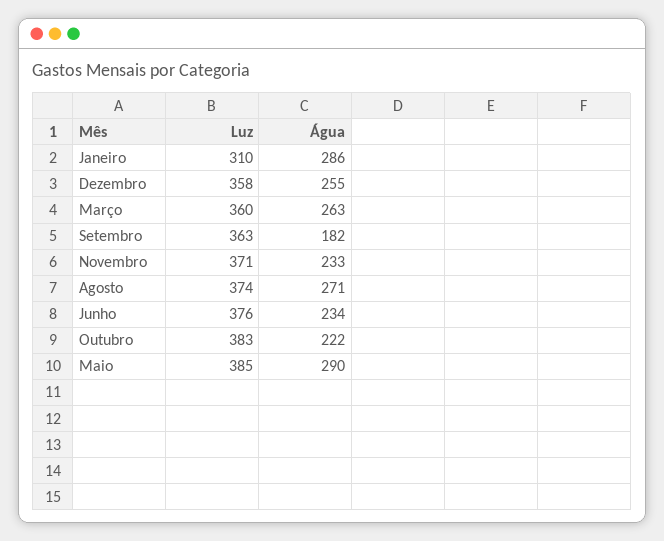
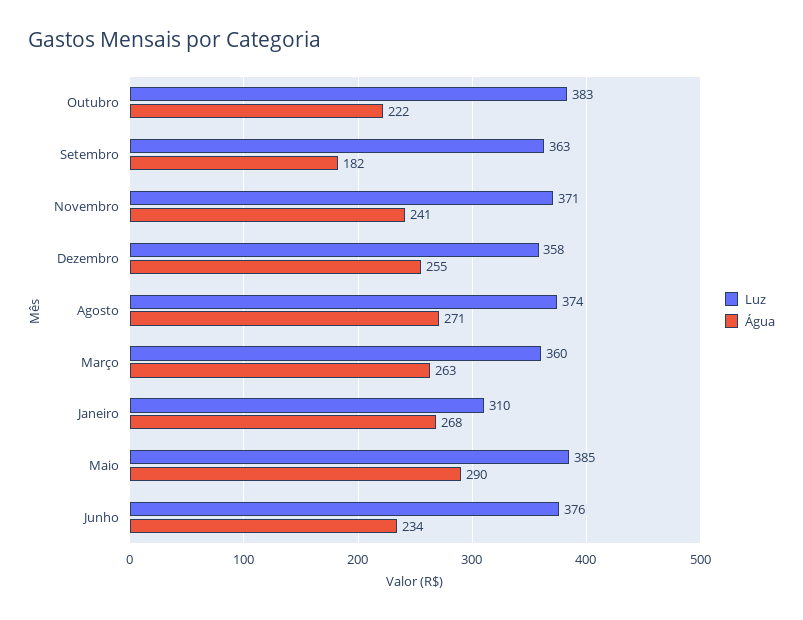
  {
    "Luz": {
      "Janeiro": 310,
      "Dezembro": 358,
      "Março": 360,
      "Setembro": 363,
      "Novembro": 371,
      "Agosto": 374,
      "Junho": 376,
      "Outubro": 383,
      "Maio": 385
    },
    "Água": {
-     "Janeiro": 286,
+     "Janeiro": 268,
      "Dezembro": 255,
      "Março": 263,
      "Setembro": 182,
-     "Novembro": 233,
+     "Novembro": 241,
      "Agosto": 271,
      "Junho": 234,
      "Outubro": 222,
      "Maio": 290
    }
  }

